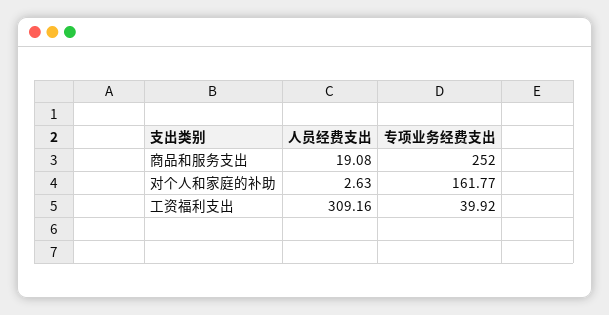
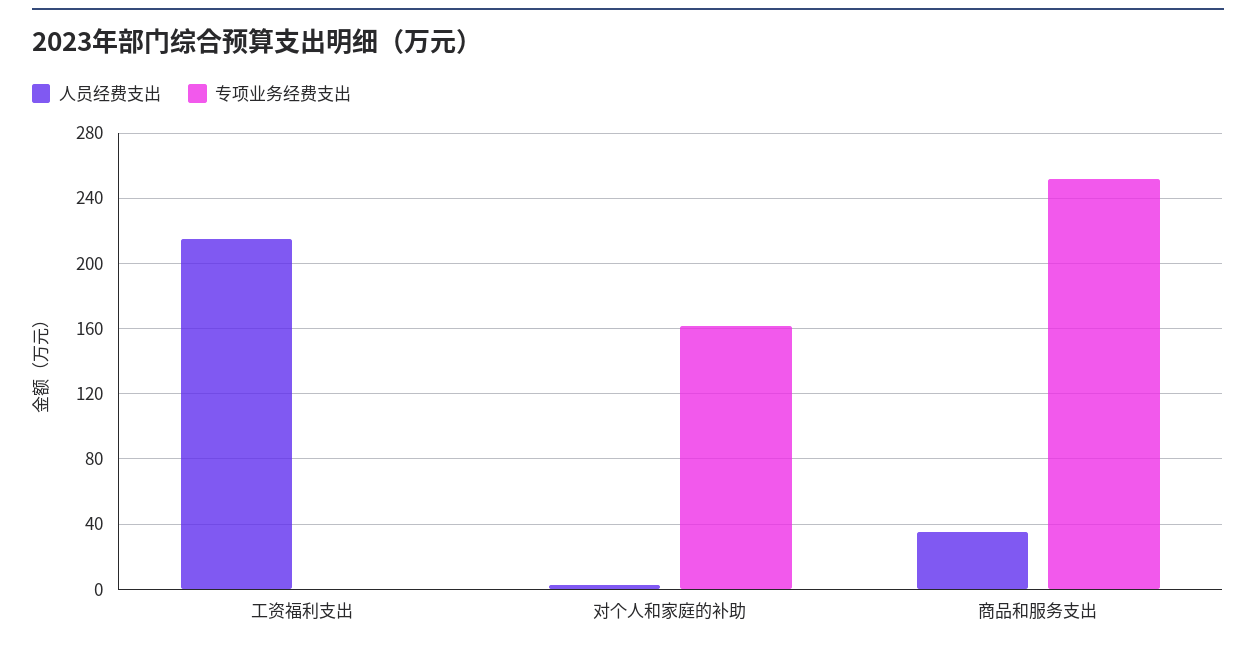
  {
    "人员经费支出": {
-     "商品和服务支出": 19.08,
+     "商品和服务支出": 35,
      "对个人和家庭的补助": 2.63,
-     "工资福利支出": 309.16
+     "工资福利支出": 215
    },
    "专项业务经费支出": {
      "商品和服务支出": 252,
      "对个人和家庭的补助": 161.77,
-     "工资福利支出": 39.92
+     "工资福利支出": 0
    }
  }

